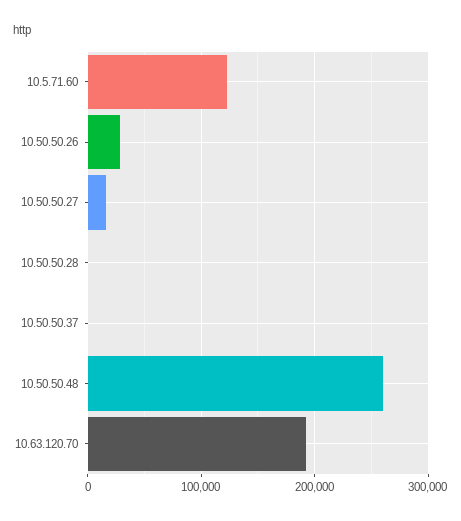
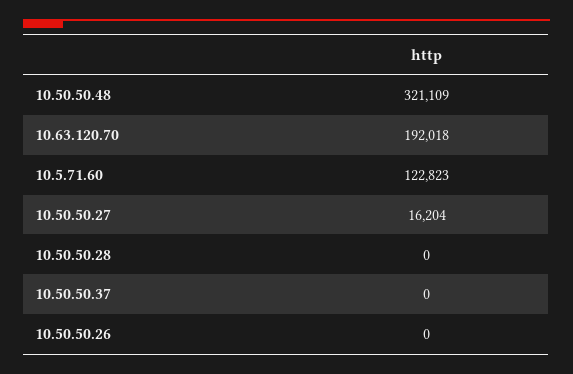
  {
    "10.5.71.60": 122823,
-   "10.50.50.26": 30000,
+   "10.50.50.26": 0,
    "10.50.50.27": 16204,
    "10.50.50.28": 0,
    "10.50.50.37": 0,
-   "10.50.50.48": 260000,
+   "10.50.50.48": 321109,
    "10.63.120.70": 192018
  }

